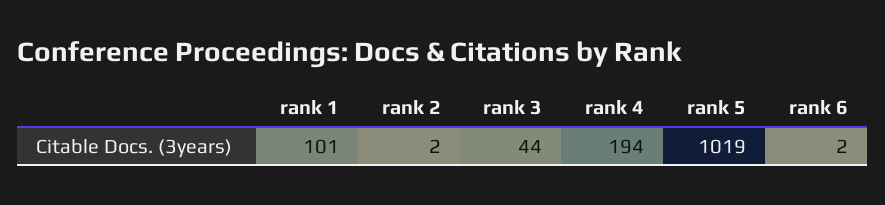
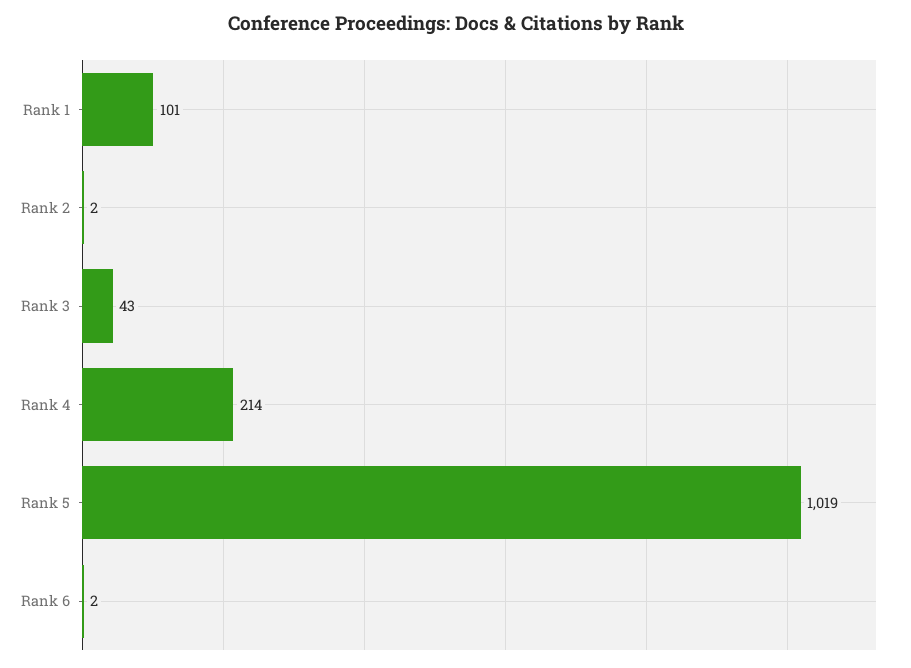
  {
    "rank 1": 101,
    "rank 2": 2,
-   "rank 3": 44,
+   "rank 3": 43,
-   "rank 4": 194,
+   "rank 4": 214,
    "rank 5": 1019,
    "rank 6": 2
  }

